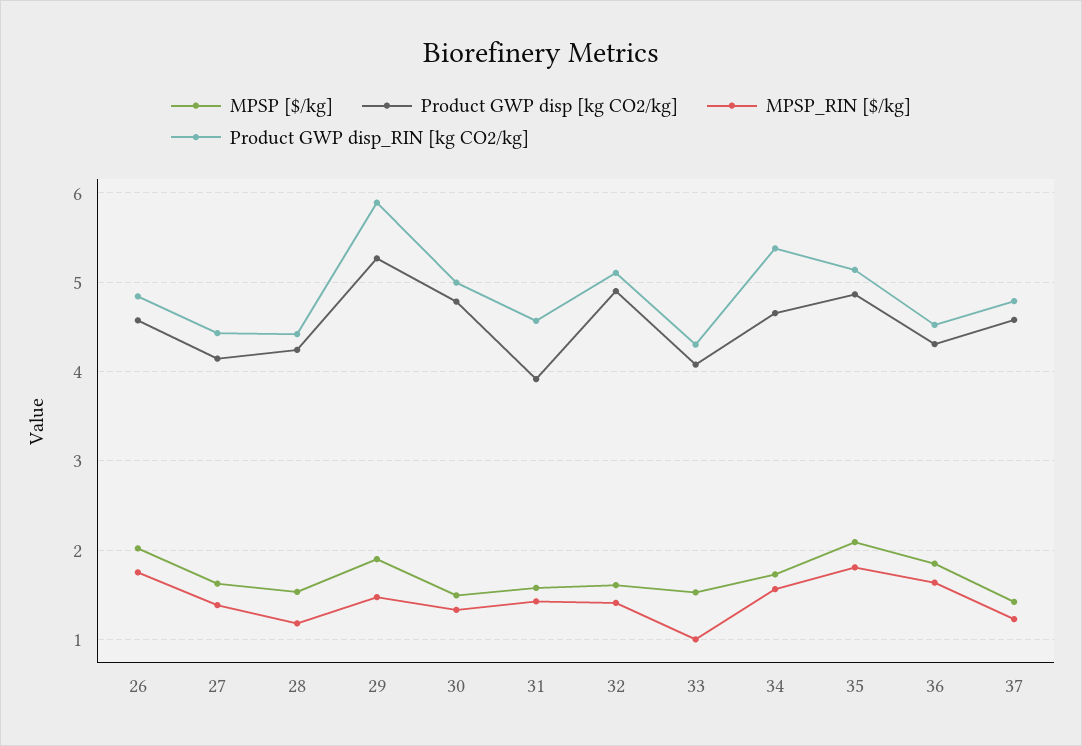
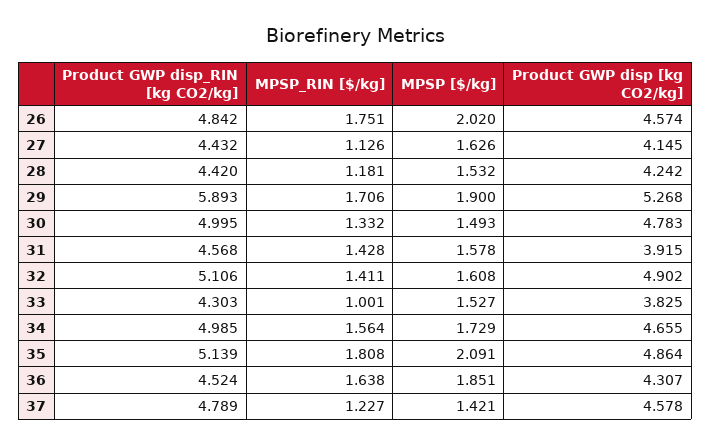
  {
    "MPSP [$/kg]": {
      "26": 2.02,
      "27": 1.626,
      "28": 1.532,
      "29": 1.9,
      "30": 1.493,
      "31": 1.578,
      "32": 1.608,
      "33": 1.527,
      "34": 1.729,
      "35": 2.091,
      "36": 1.851,
      "37": 1.421
    },
    "Product GWP disp [kg CO2/kg]": {
      "26": 4.574,
      "27": 4.145,
      "28": 4.242,
      "29": 5.268,
      "30": 4.783,
      "31": 3.915,
      "32": 4.902,
-     "33": 4.1,
+     "33": 3.825,
      "34": 4.655,
      "35": 4.864,
      "36": 4.307,
      "37": 4.578
    },
    "MPSP_RIN [$/kg]": {
      "26": 1.751,
-     "27": 1.4,
+     "27": 1.126,
      "28": 1.181,
-     "29": 1.5,
+     "29": 1.706,
      "30": 1.332,
      "31": 1.428,
      "32": 1.411,
      "33": 1.001,
      "34": 1.564,
      "35": 1.808,
      "36": 1.638,
      "37": 1.227
    },
    "Product GWP disp_RIN [kg CO2/kg]": {
      "26": 4.842,
      "27": 4.432,
      "28": 4.42,
      "29": 5.893,
      "30": 4.995,
      "31": 4.568,
      "32": 5.106,
      "33": 4.303,
-     "34": 5.4,
+     "34": 4.985,
      "35": 5.139,
      "36": 4.524,
      "37": 4.789
    }
  }

